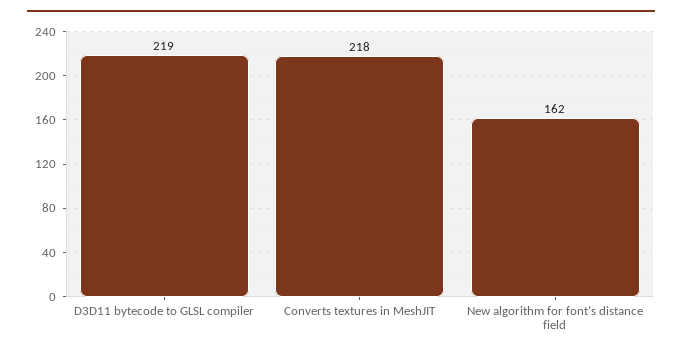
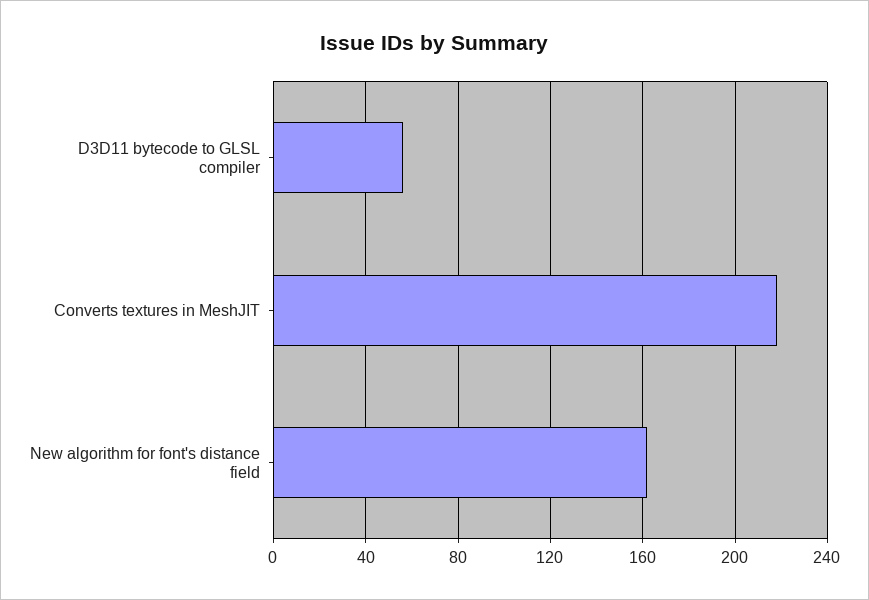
  {
-   "D3D11 bytecode to GLSL compiler": 219,
+   "D3D11 bytecode to GLSL compiler": 55,
    "Converts textures in MeshJIT": 218,
    "New algorithm for font's distance field": 162
  }

